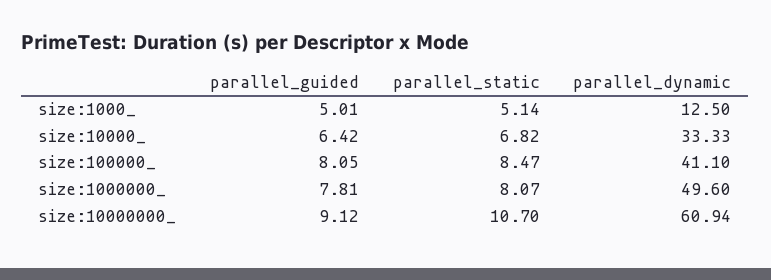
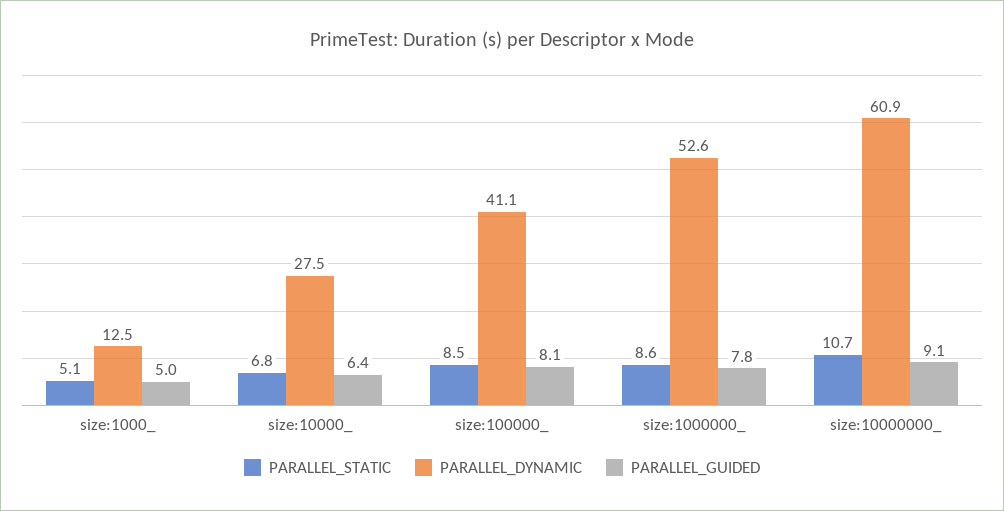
  {
    "parallel_guided": {
      "size:1000_": 5.01,
      "size:10000_": 6.42,
      "size:100000_": 8.05,
      "size:1000000_": 7.81,
      "size:10000000_": 9.12
    },
    "parallel_static": {
      "size:1000_": 5.14,
      "size:10000_": 6.82,
      "size:100000_": 8.47,
-     "size:1000000_": 8.07,
+     "size:1000000_": 8.6,
      "size:10000000_": 10.7
    },
    "parallel_dynamic": {
      "size:1000_": 12.5,
-     "size:10000_": 33.33,
+     "size:10000_": 27.5,
      "size:100000_": 41.1,
-     "size:1000000_": 49.6,
+     "size:1000000_": 52.6,
      "size:10000000_": 60.94
    }
  }

